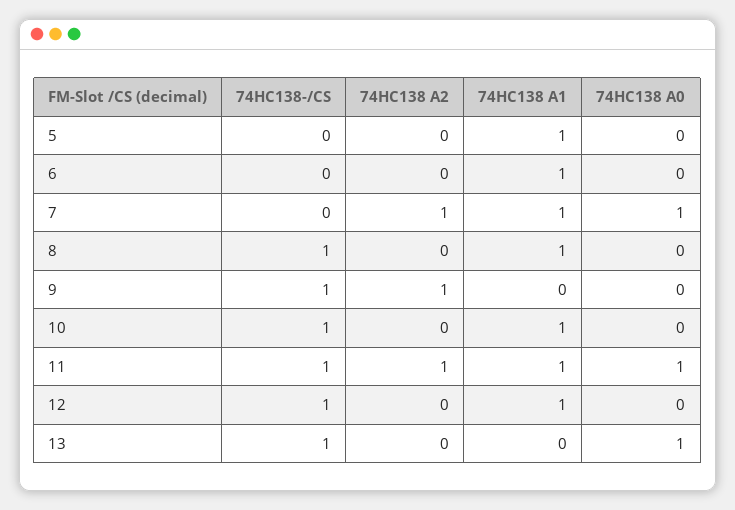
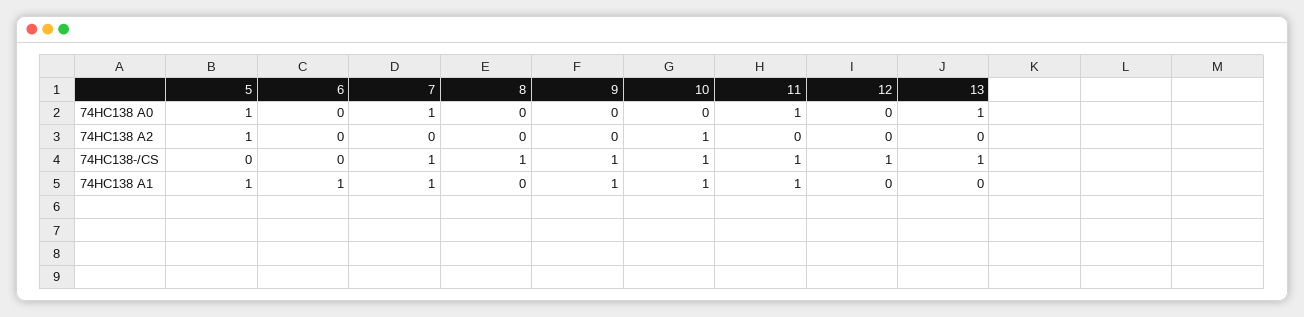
  {
    "74HC138-/CS": {
      "5": 0,
      "6": 0,
-     "7": 0,
+     "7": 1,
      "8": 1,
      "9": 1,
      "10": 1,
      "11": 1,
      "12": 1,
      "13": 1
    },
    "74HC138 A2": {
-     "5": 0,
+     "5": 1,
      "6": 0,
-     "7": 1,
+     "7": 0,
      "8": 0,
-     "9": 1,
+     "9": 0,
-     "10": 0,
+     "10": 1,
-     "11": 1,
+     "11": 0,
      "12": 0,
      "13": 0
    },
    "74HC138 A1": {
      "5": 1,
      "6": 1,
      "7": 1,
-     "8": 1,
+     "8": 0,
-     "9": 0,
+     "9": 1,
      "10": 1,
      "11": 1,
-     "12": 1,
+     "12": 0,
      "13": 0
    },
    "74HC138 A0": {
-     "5": 0,
+     "5": 1,
      "6": 0,
      "7": 1,
      "8": 0,
      "9": 0,
      "10": 0,
      "11": 1,
      "12": 0,
      "13": 1
    }
  }

